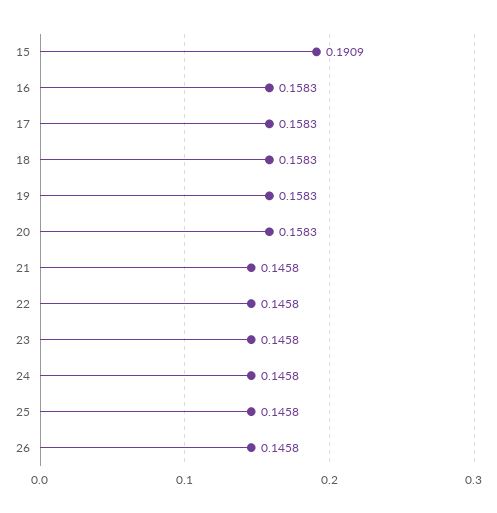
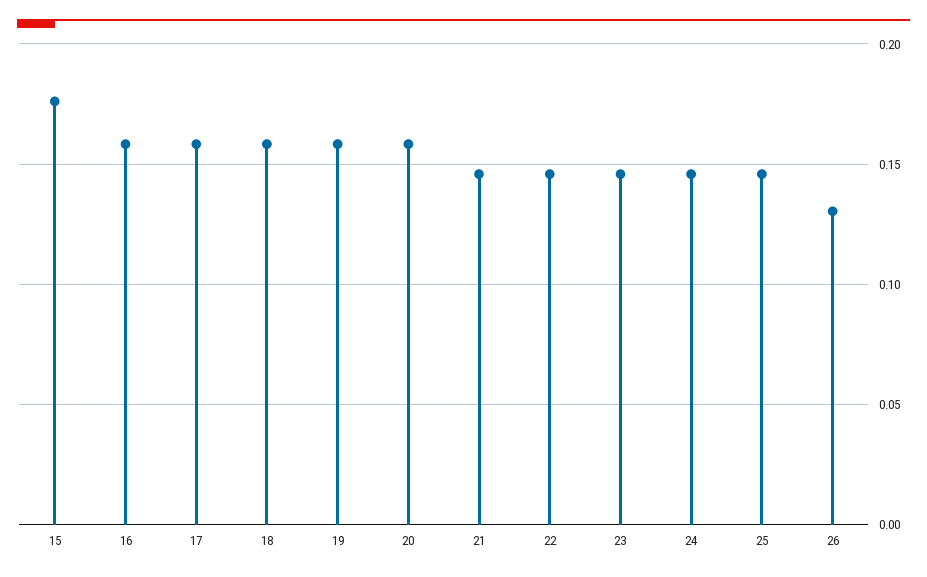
  {
-   "15": 0.1909,
+   "15": 0.175,
    "16": 0.1583,
    "17": 0.1583,
    "18": 0.1583,
    "19": 0.1583,
    "20": 0.1583,
    "21": 0.1458,
    "22": 0.1458,
    "23": 0.1458,
    "24": 0.1458,
    "25": 0.1458,
-   "26": 0.1458
+   "26": 0.13
  }

